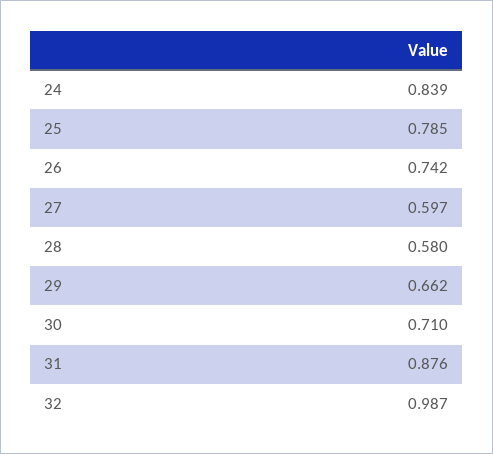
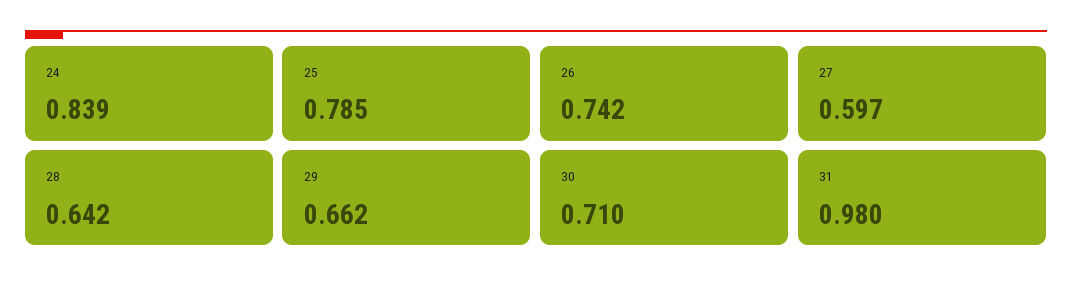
  {
    "24": 0.839,
    "25": 0.785,
    "26": 0.742,
    "27": 0.597,
-   "28": 0.58,
+   "28": 0.642,
    "29": 0.662,
    "30": 0.71,
-   "31": 0.876,
+   "31": 0.98
-   "32": 0.987
  }

